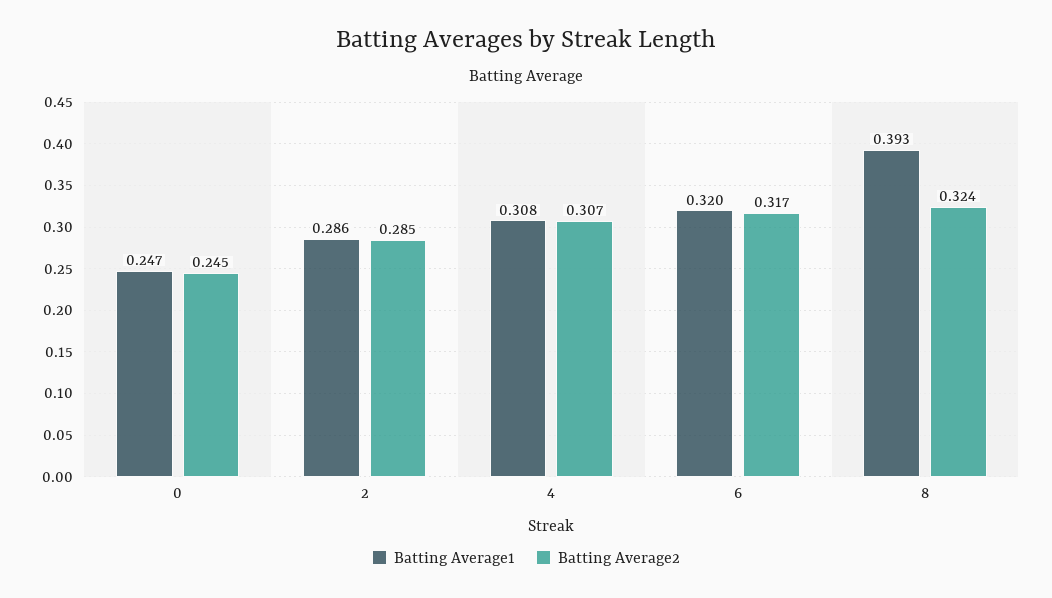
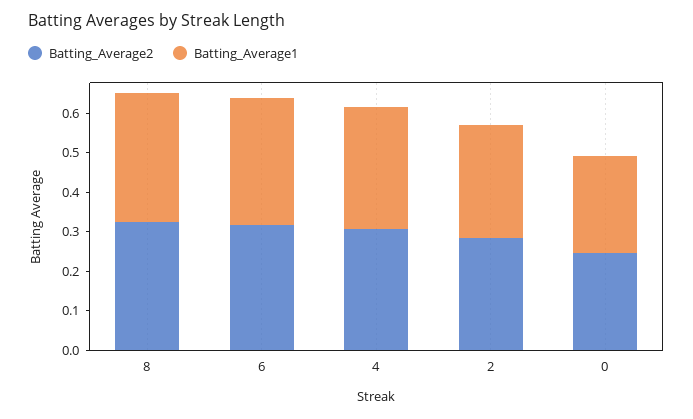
  {
    "Batting Average1": {
      "0": 0.247,
      "2": 0.286,
      "4": 0.308,
      "6": 0.32,
-     "8": 0.393
+     "8": 0.325
    },
    "Batting Average2": {
      "0": 0.245,
      "2": 0.285,
      "4": 0.307,
      "6": 0.317,
      "8": 0.324
    }
  }

